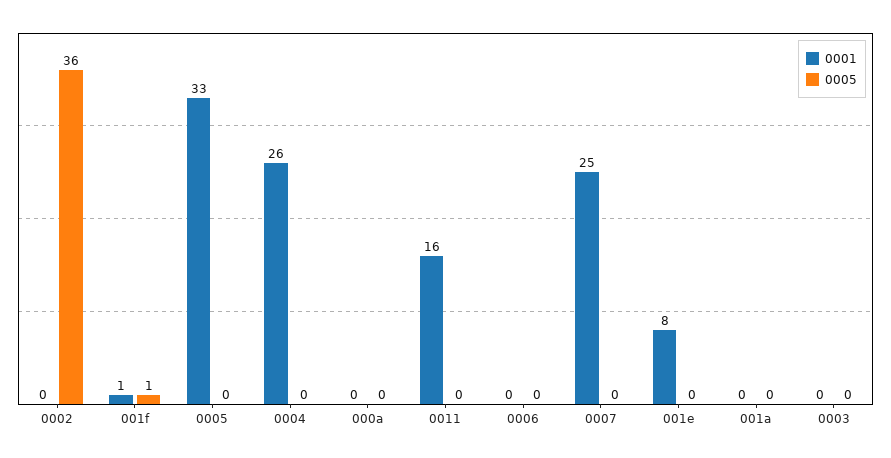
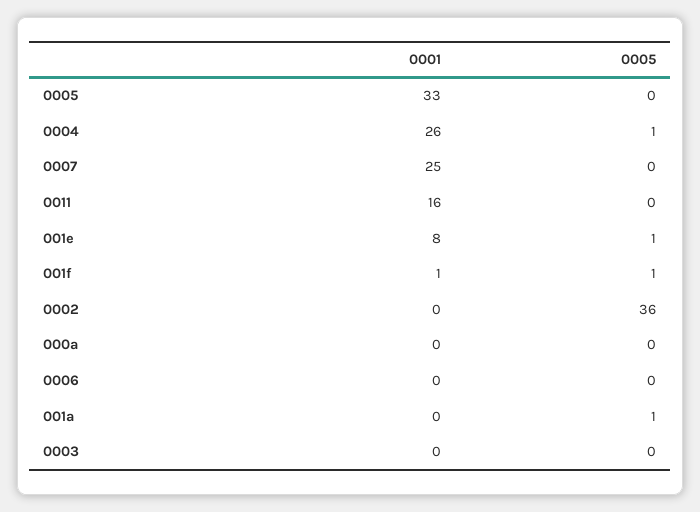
  {
    "0001": {
      "0002": 0,
      "001f": 1,
      "0005": 33,
      "0004": 26,
      "000a": 0,
      "0011": 16,
      "0006": 0,
      "0007": 25,
      "001e": 8,
      "001a": 0,
      "0003": 0
    },
    "0005": {
      "0002": 36,
      "001f": 1,
      "0005": 0,
-     "0004": 0,
+     "0004": 1,
      "000a": 0,
      "0011": 0,
      "0006": 0,
      "0007": 0,
-     "001e": 0,
+     "001e": 1,
-     "001a": 0,
+     "001a": 1,
      "0003": 0
    }
  }

